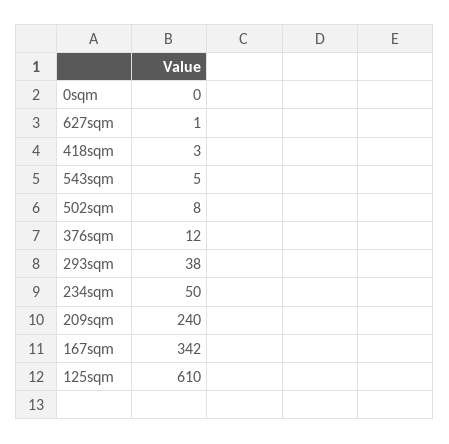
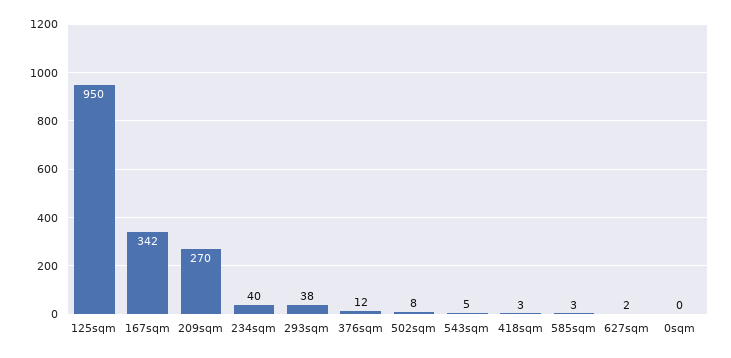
  {
    "0sqm": 0,
-   "627sqm": 1,
+   "627sqm": 2,
    "418sqm": 3,
    "543sqm": 5,
    "502sqm": 8,
    "376sqm": 12,
    "293sqm": 38,
-   "234sqm": 50,
+   "234sqm": 40,
-   "209sqm": 240,
+   "209sqm": 270,
    "167sqm": 342,
-   "125sqm": 610
+   "125sqm": 950,
+   "585sqm": 3
  }

